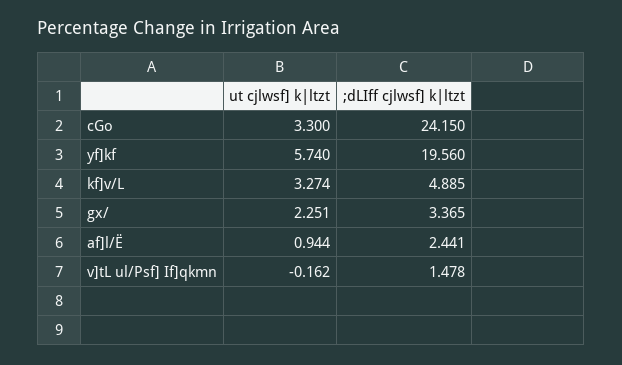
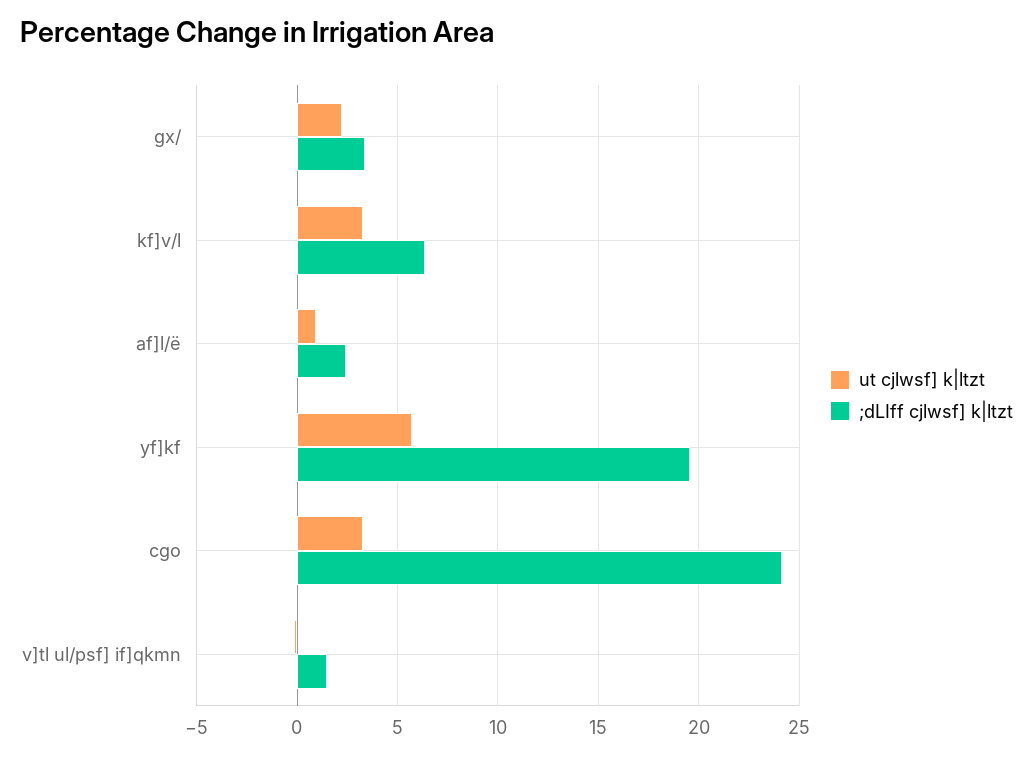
  {
    "ut cjlwsf] k|ltzt": {
      "cGo": 3.3,
      "yf]kf": 5.74,
      "kf]v/L": 3.274,
      "gx/": 2.251,
      "af]l/Ë": 0.944,
      "v]tL ul/Psf] If]qkmn": -0.162
    },
    ";dLIff cjlwsf] k|ltzt": {
      "cGo": 24.15,
      "yf]kf": 19.56,
-     "kf]v/L": 4.885,
+     "kf]v/L": 6.5,
      "gx/": 3.365,
      "af]l/Ë": 2.441,
      "v]tL ul/Psf] If]qkmn": 1.478
    }
  }

